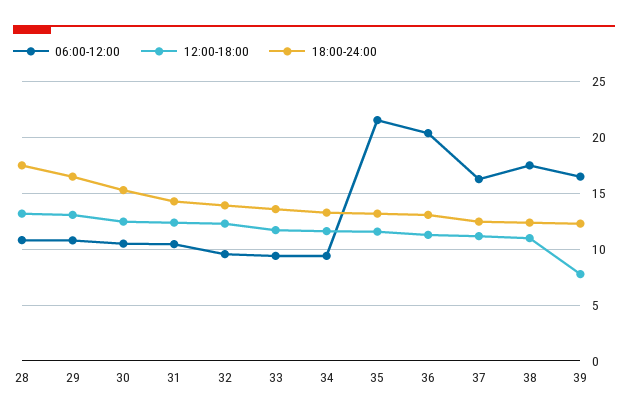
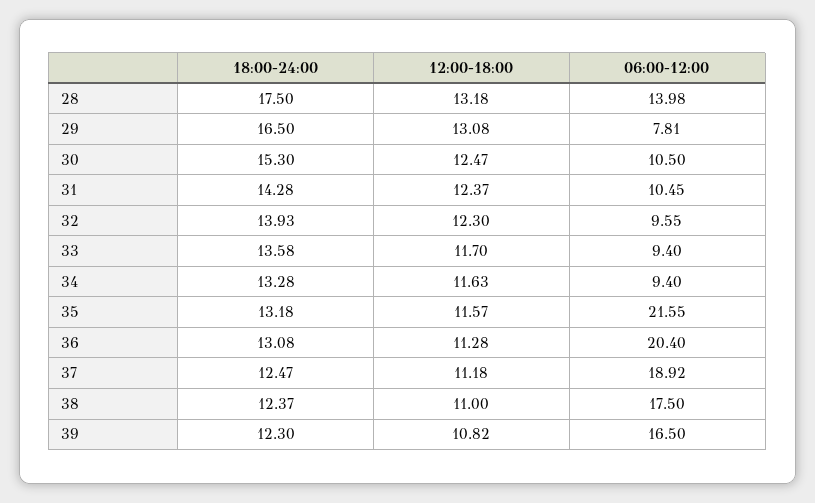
  {
    "06:00-12:00": {
-     "28": 11,
+     "28": 13.98,
-     "29": 11,
+     "29": 7.81,
      "30": 10.5,
      "31": 10.45,
      "32": 9.55,
      "33": 9.4,
      "34": 9.4,
      "35": 21.55,
      "36": 20.4,
-     "37": 16,
+     "37": 18.92,
      "38": 17.5,
      "39": 16.5
    },
    "12:00-18:00": {
      "28": 13.18,
      "29": 13.08,
      "30": 12.47,
      "31": 12.37,
      "32": 12.3,
      "33": 11.7,
      "34": 11.63,
      "35": 11.57,
      "36": 11.28,
      "37": 11.18,
      "38": 11,
-     "39": 8
+     "39": 10.82
    },
    "18:00-24:00": {
      "28": 17.5,
      "29": 16.5,
      "30": 15.3,
      "31": 14.28,
      "32": 13.93,
      "33": 13.58,
      "34": 13.28,
      "35": 13.18,
      "36": 13.08,
      "37": 12.47,
      "38": 12.37,
      "39": 12.3
    }
  }

